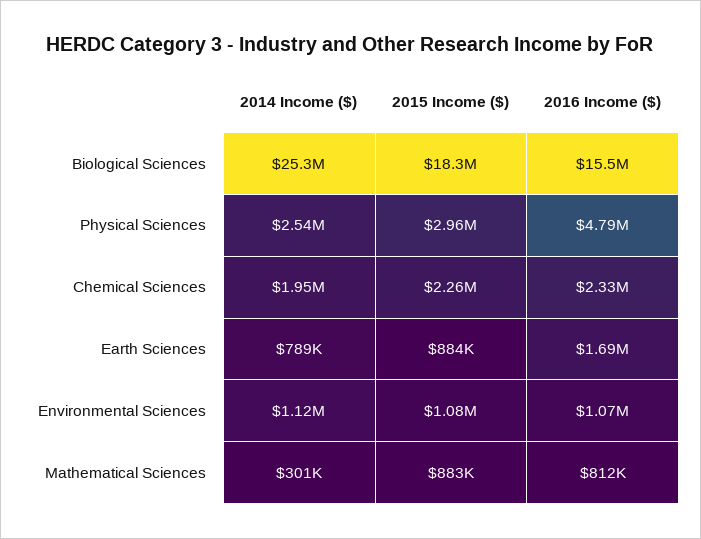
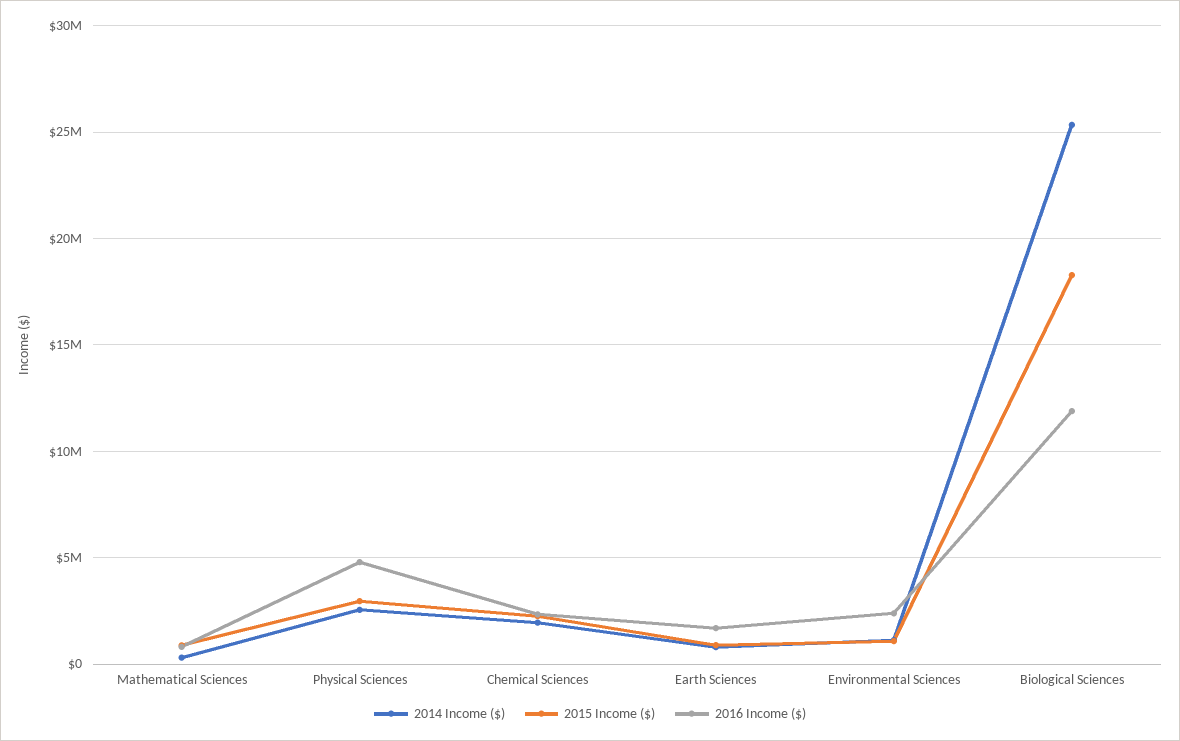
  {
    "2014 Income ($)": {
      "Biological Sciences": 25300000,
      "Physical Sciences": 2540000,
      "Chemical Sciences": 1950000,
      "Earth Sciences": 789000,
      "Environmental Sciences": 1120000,
      "Mathematical Sciences": 301000
    },
    "2015 Income ($)": {
      "Biological Sciences": 18300000,
      "Physical Sciences": 2960000,
      "Chemical Sciences": 2260000,
      "Earth Sciences": 884000,
      "Environmental Sciences": 1080000,
      "Mathematical Sciences": 883000
    },
    "2016 Income ($)": {
-     "Biological Sciences": 15500000,
+     "Biological Sciences": 12000000,
      "Physical Sciences": 4790000,
      "Chemical Sciences": 2330000,
      "Earth Sciences": 1690000,
-     "Environmental Sciences": 1070000,
+     "Environmental Sciences": 2500000,
      "Mathematical Sciences": 812000
    }
  }

